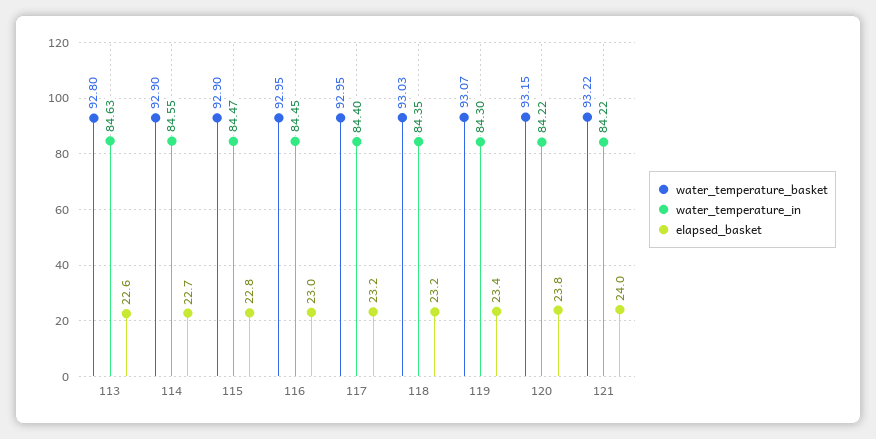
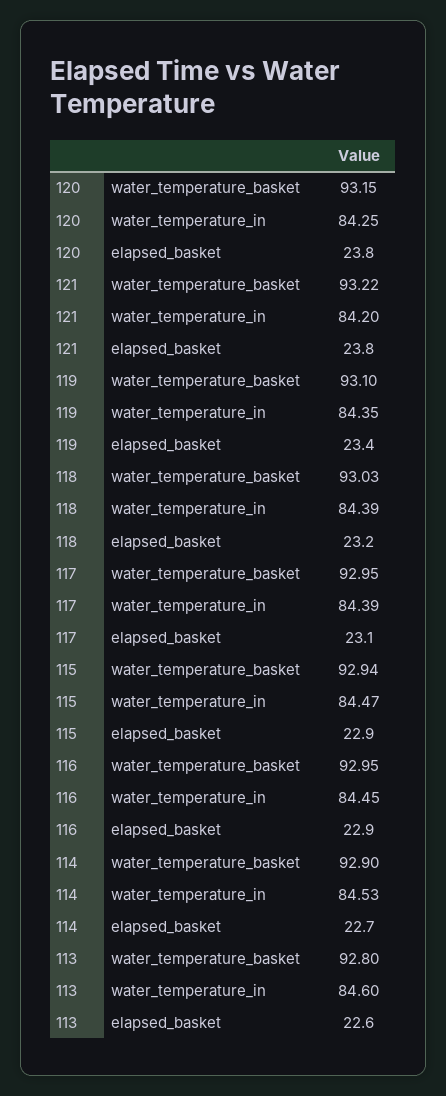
  {
    "water_temperature_basket": {
      "113": 92.8,
      "114": 92.9,
-     "115": 92.9,
+     "115": 92.94,
      "116": 92.95,
      "117": 92.95,
      "118": 93.03,
-     "119": 93.07,
+     "119": 93.1,
      "120": 93.15,
      "121": 93.22
    },
    "water_temperature_in": {
-     "113": 84.63,
+     "113": 84.6,
-     "114": 84.55,
+     "114": 84.53,
      "115": 84.47,
      "116": 84.45,
-     "117": 84.4,
+     "117": 84.39,
-     "118": 84.35,
+     "118": 84.39,
-     "119": 84.3,
+     "119": 84.35,
-     "120": 84.22,
+     "120": 84.25,
-     "121": 84.22
+     "121": 84.2
    },
    "elapsed_basket": {
      "113": 22.6,
      "114": 22.7,
-     "115": 22.8,
+     "115": 22.9,
-     "116": 23,
+     "116": 22.9,
-     "117": 23.2,
+     "117": 23.1,
      "118": 23.2,
      "119": 23.4,
      "120": 23.8,
-     "121": 24
+     "121": 23.8
    }
  }

